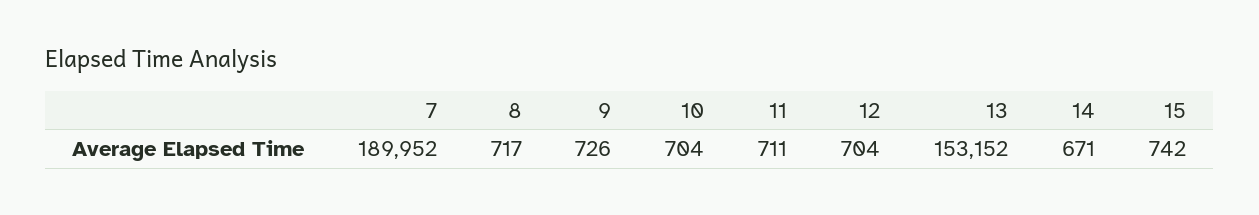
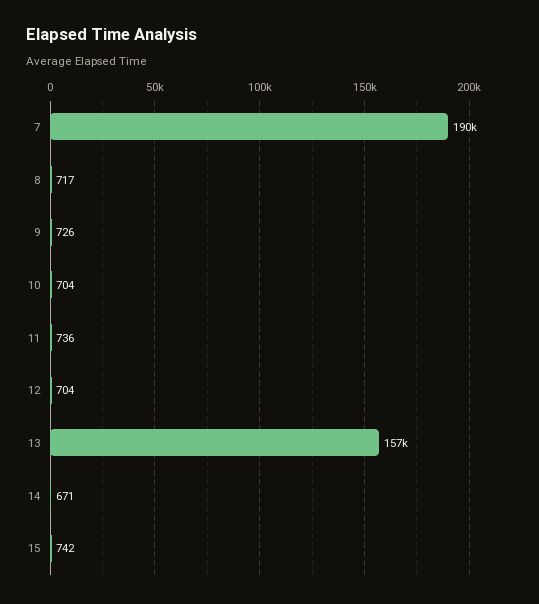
  {
    "7": 189952,
    "8": 717,
    "9": 726,
    "10": 704,
-   "11": 711,
+   "11": 736,
    "12": 704,
-   "13": 153152,
+   "13": 157000,
    "14": 671,
    "15": 742
  }

